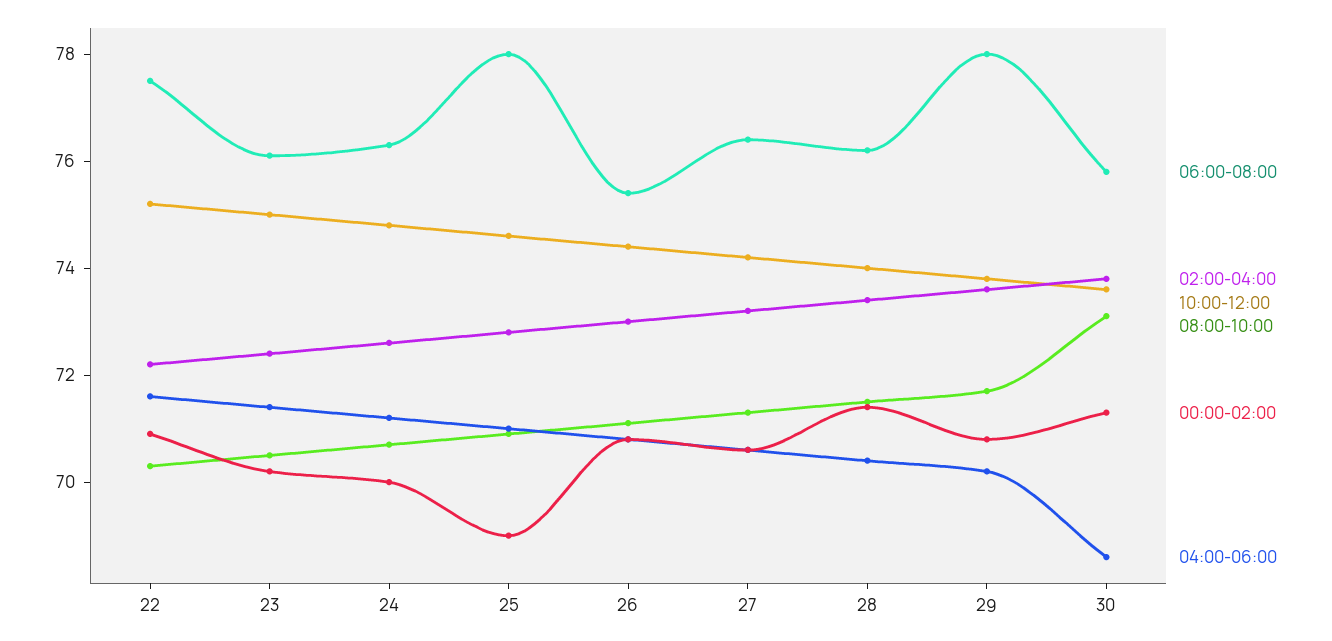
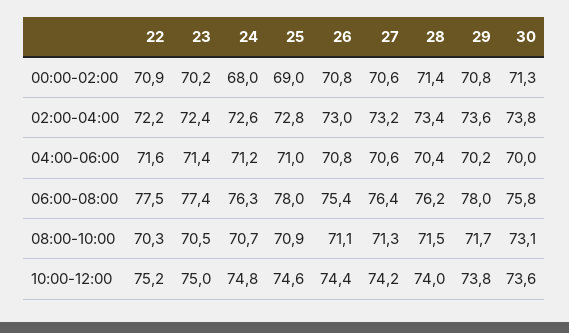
  {
    "06:00-08:00": {
      "22": 77.5,
-     "23": 76,
+     "23": 77.4,
      "24": 76.3,
      "25": 78,
      "26": 75.4,
      "27": 76.4,
      "28": 76.2,
      "29": 78,
      "30": 75.8
    },
    "02:00-04:00": {
      "22": 72.2,
      "23": 72.4,
      "24": 72.6,
      "25": 72.8,
      "26": 73,
      "27": 73.2,
      "28": 73.4,
      "29": 73.6,
      "30": 73.8
    },
    "10:00-12:00": {
      "22": 75.2,
      "23": 75,
      "24": 74.8,
      "25": 74.6,
      "26": 74.4,
      "27": 74.2,
      "28": 74,
      "29": 73.8,
      "30": 73.6
    },
    "08:00-10:00": {
      "22": 70.3,
      "23": 70.5,
      "24": 70.7,
      "25": 70.9,
      "26": 71.1,
      "27": 71.3,
      "28": 71.5,
      "29": 71.7,
      "30": 73.1
    },
    "00:00-02:00": {
      "22": 70.9,
      "23": 70.2,
-     "24": 70,
+     "24": 68,
      "25": 69,
      "26": 70.8,
      "27": 70.6,
      "28": 71.4,
      "29": 70.8,
      "30": 71.3
    },
    "04:00-06:00": {
      "22": 71.6,
      "23": 71.4,
      "24": 71.2,
      "25": 71,
      "26": 70.8,
      "27": 70.6,
      "28": 70.4,
      "29": 70.2,
-     "30": 68.5
+     "30": 70
    }
  }

